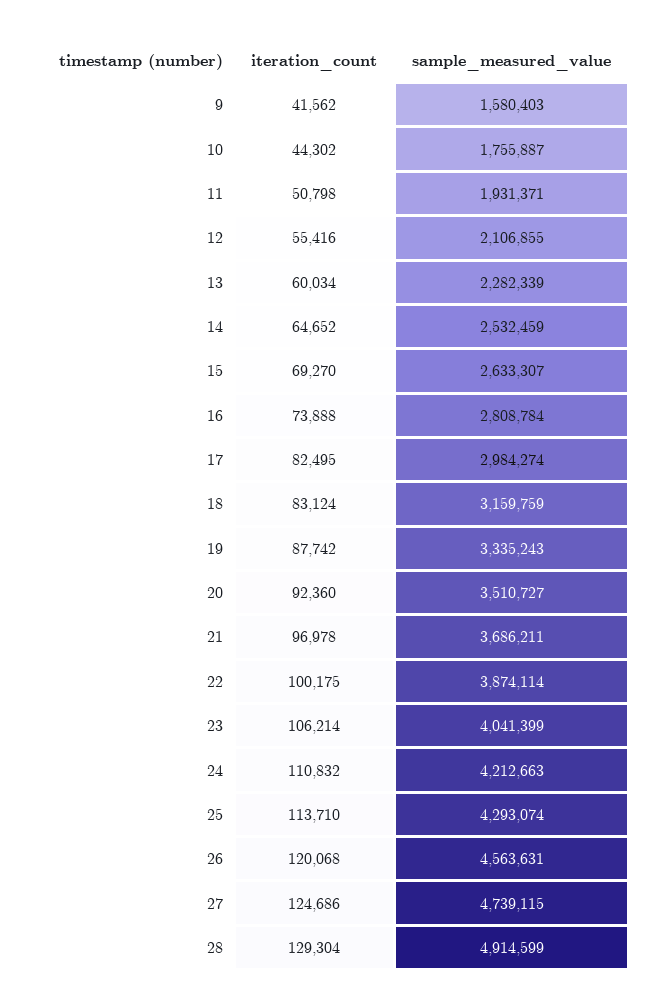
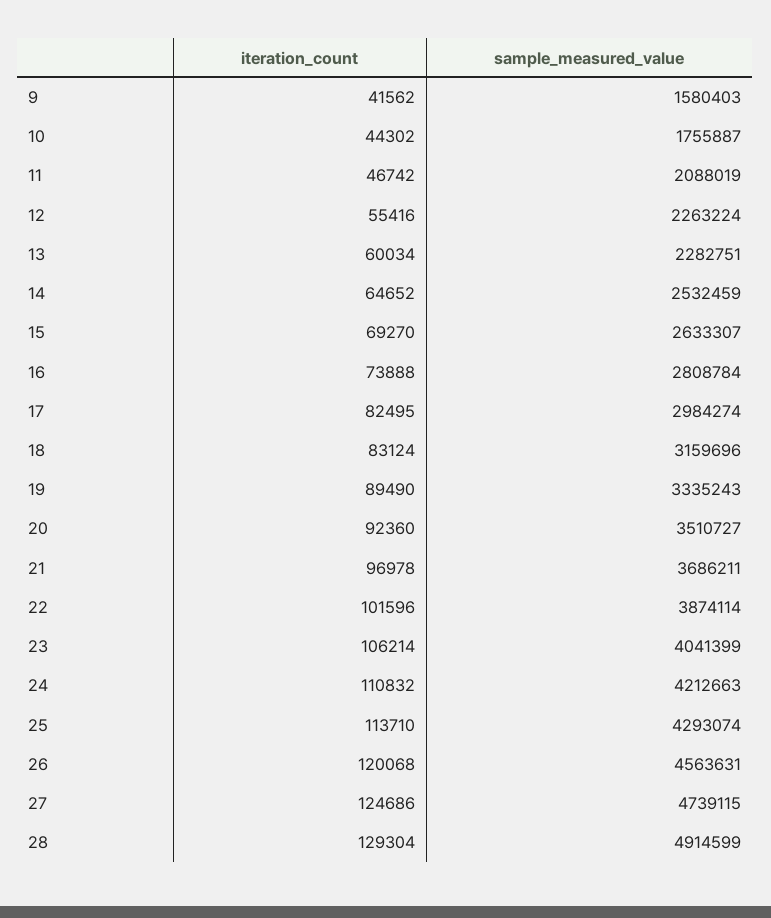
  {
    "iteration_count": {
      "9": 41562,
      "10": 44302,
-     "11": 50798,
+     "11": 46742,
      "12": 55416,
      "13": 60034,
      "14": 64652,
      "15": 69270,
      "16": 73888,
      "17": 82495,
      "18": 83124,
-     "19": 87742,
+     "19": 89490,
      "20": 92360,
      "21": 96978,
-     "22": 100175,
+     "22": 101596,
      "23": 106214,
      "24": 110832,
      "25": 113710,
      "26": 120068,
      "27": 124686,
      "28": 129304
    },
    "sample_measured_value": {
      "9": 1580403,
      "10": 1755887,
-     "11": 1931371,
+     "11": 2088019,
-     "12": 2106855,
+     "12": 2263224,
-     "13": 2282339,
+     "13": 2282751,
      "14": 2532459,
      "15": 2633307,
      "16": 2808784,
      "17": 2984274,
-     "18": 3159759,
+     "18": 3159696,
      "19": 3335243,
      "20": 3510727,
      "21": 3686211,
      "22": 3874114,
      "23": 4041399,
      "24": 4212663,
      "25": 4293074,
      "26": 4563631,
      "27": 4739115,
      "28": 4914599
    }
  }

